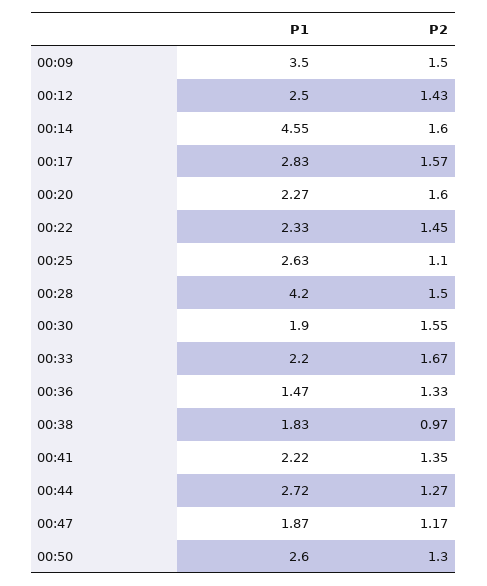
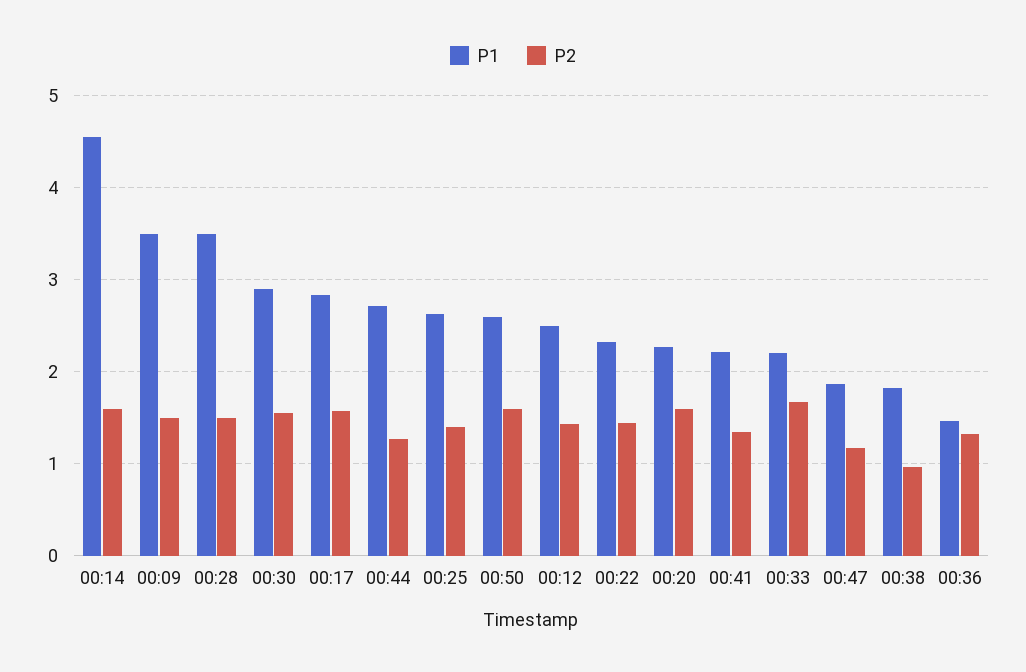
  {
    "P1": {
      "00:09": 3.5,
      "00:12": 2.5,
      "00:14": 4.55,
      "00:17": 2.83,
      "00:20": 2.27,
      "00:22": 2.33,
      "00:25": 2.63,
-     "00:28": 4.2,
+     "00:28": 3.5,
-     "00:30": 1.9,
+     "00:30": 2.9,
      "00:33": 2.2,
      "00:36": 1.47,
      "00:38": 1.83,
      "00:41": 2.22,
      "00:44": 2.72,
      "00:47": 1.87,
      "00:50": 2.6
    },
    "P2": {
      "00:09": 1.5,
      "00:12": 1.43,
      "00:14": 1.6,
      "00:17": 1.57,
      "00:20": 1.6,
      "00:22": 1.45,
-     "00:25": 1.1,
+     "00:25": 1.4,
      "00:28": 1.5,
      "00:30": 1.55,
      "00:33": 1.67,
      "00:36": 1.33,
      "00:38": 0.97,
      "00:41": 1.35,
      "00:44": 1.27,
      "00:47": 1.17,
-     "00:50": 1.3
+     "00:50": 1.6
    }
  }

